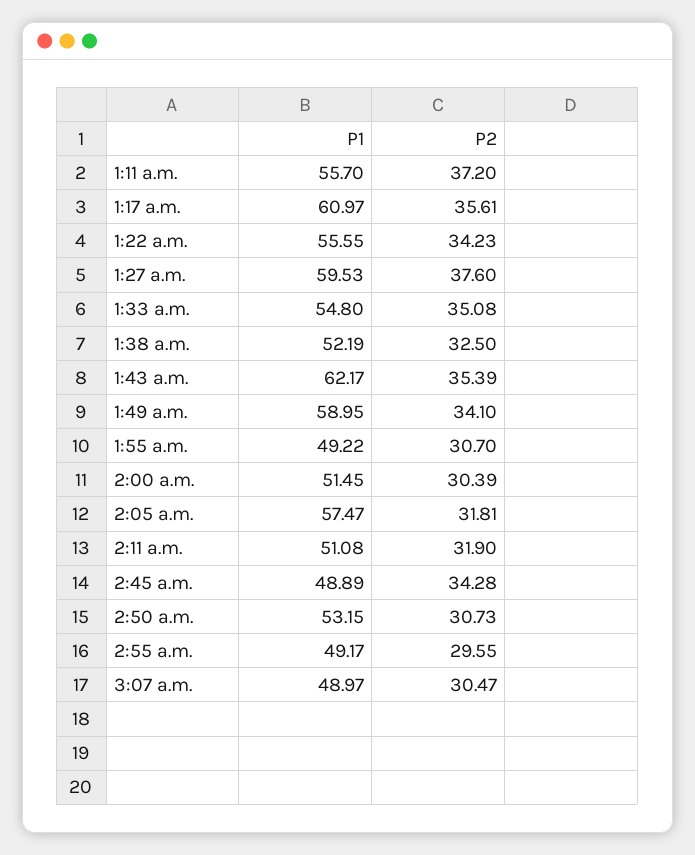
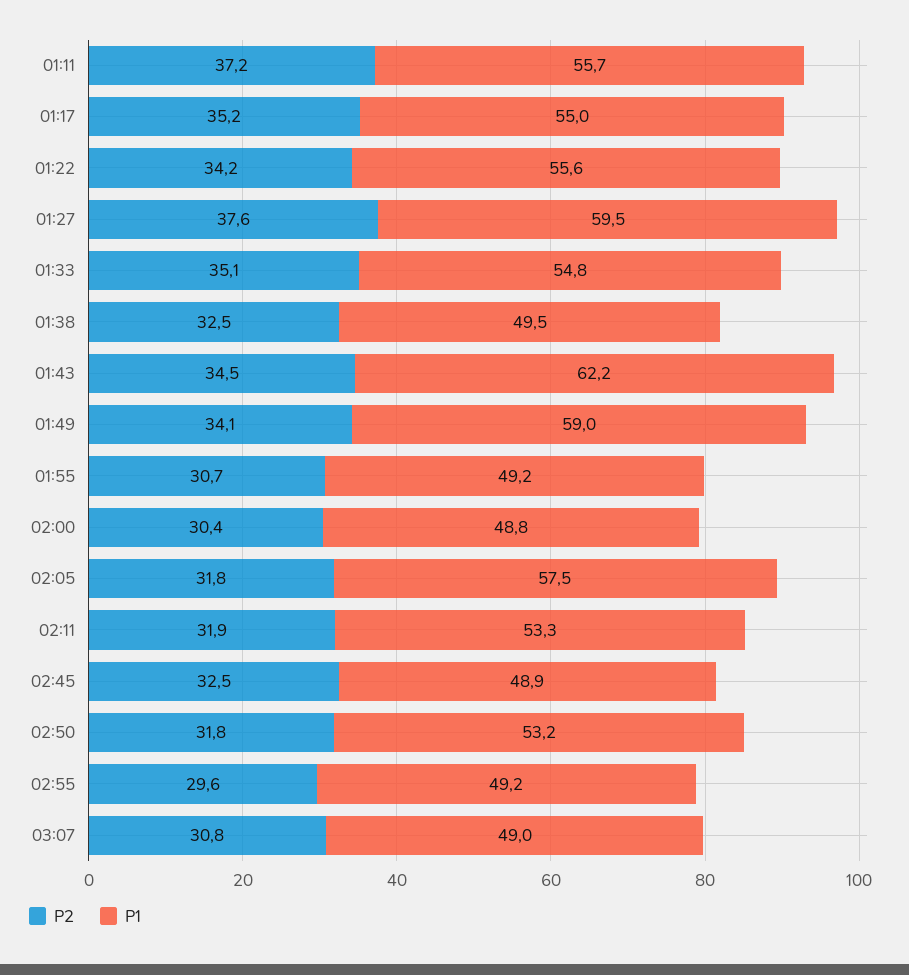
  {
    "P1": {
      "1:11 a.m.": 55.7,
-     "1:17 a.m.": 60.97,
+     "1:17 a.m.": 55,
      "1:22 a.m.": 55.55,
      "1:27 a.m.": 59.53,
      "1:33 a.m.": 54.8,
-     "1:38 a.m.": 52.19,
+     "1:38 a.m.": 49.5,
      "1:43 a.m.": 62.17,
      "1:49 a.m.": 58.95,
      "1:55 a.m.": 49.22,
-     "2:00 a.m.": 51.45,
+     "2:00 a.m.": 48.8,
      "2:05 a.m.": 57.47,
-     "2:11 a.m.": 51.08,
+     "2:11 a.m.": 53.3,
      "2:45 a.m.": 48.89,
      "2:50 a.m.": 53.15,
      "2:55 a.m.": 49.17,
      "3:07 a.m.": 48.97
    },
    "P2": {
      "1:11 a.m.": 37.2,
-     "1:17 a.m.": 35.61,
+     "1:17 a.m.": 35.2,
      "1:22 a.m.": 34.23,
      "1:27 a.m.": 37.6,
      "1:33 a.m.": 35.08,
      "1:38 a.m.": 32.5,
-     "1:43 a.m.": 35.39,
+     "1:43 a.m.": 34.5,
      "1:49 a.m.": 34.1,
      "1:55 a.m.": 30.7,
      "2:00 a.m.": 30.39,
      "2:05 a.m.": 31.81,
      "2:11 a.m.": 31.9,
-     "2:45 a.m.": 34.28,
+     "2:45 a.m.": 32.5,
-     "2:50 a.m.": 30.73,
+     "2:50 a.m.": 31.8,
      "2:55 a.m.": 29.55,
-     "3:07 a.m.": 30.47
+     "3:07 a.m.": 30.8
    }
  }

